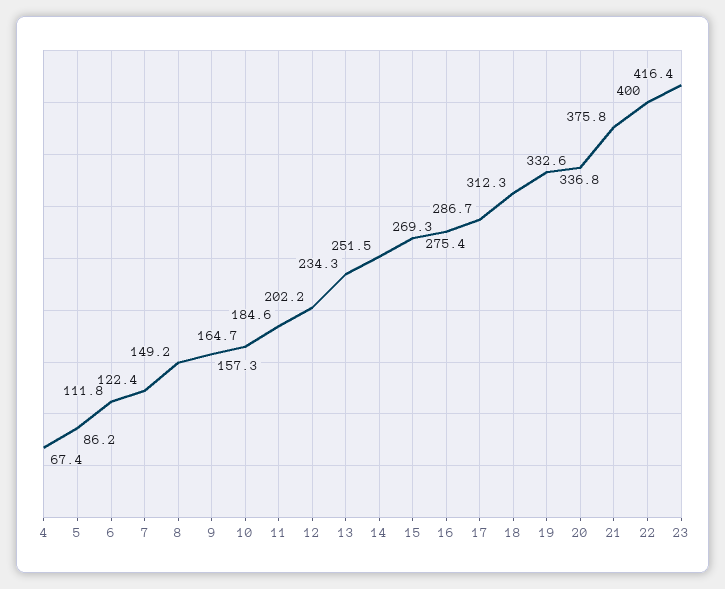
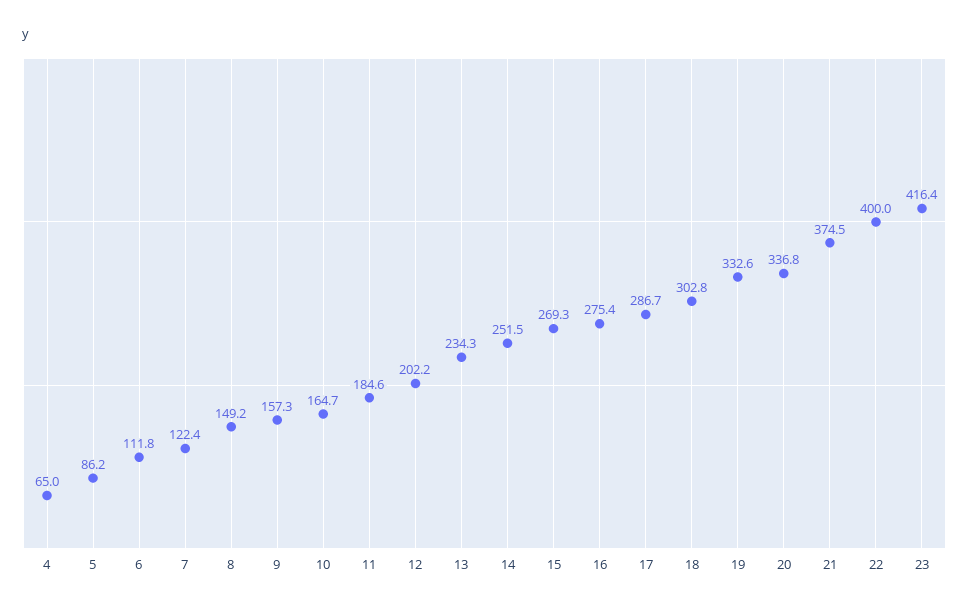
  {
-   "4": 67.4,
+   "4": 65,
    "5": 86.2,
    "6": 111.8,
    "7": 122.4,
    "8": 149.2,
    "9": 157.3,
    "10": 164.7,
    "11": 184.6,
    "12": 202.2,
    "13": 234.3,
    "14": 251.5,
    "15": 269.3,
    "16": 275.4,
    "17": 286.7,
-   "18": 312.3,
+   "18": 302.8,
    "19": 332.6,
    "20": 336.8,
-   "21": 375.8,
+   "21": 374.5,
    "22": 400,
    "23": 416.4
  }

